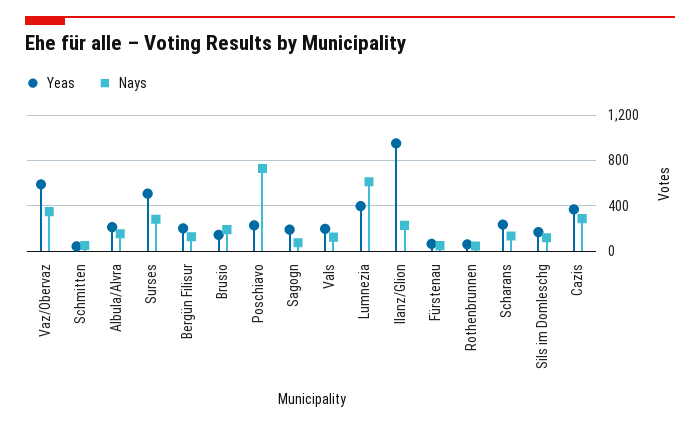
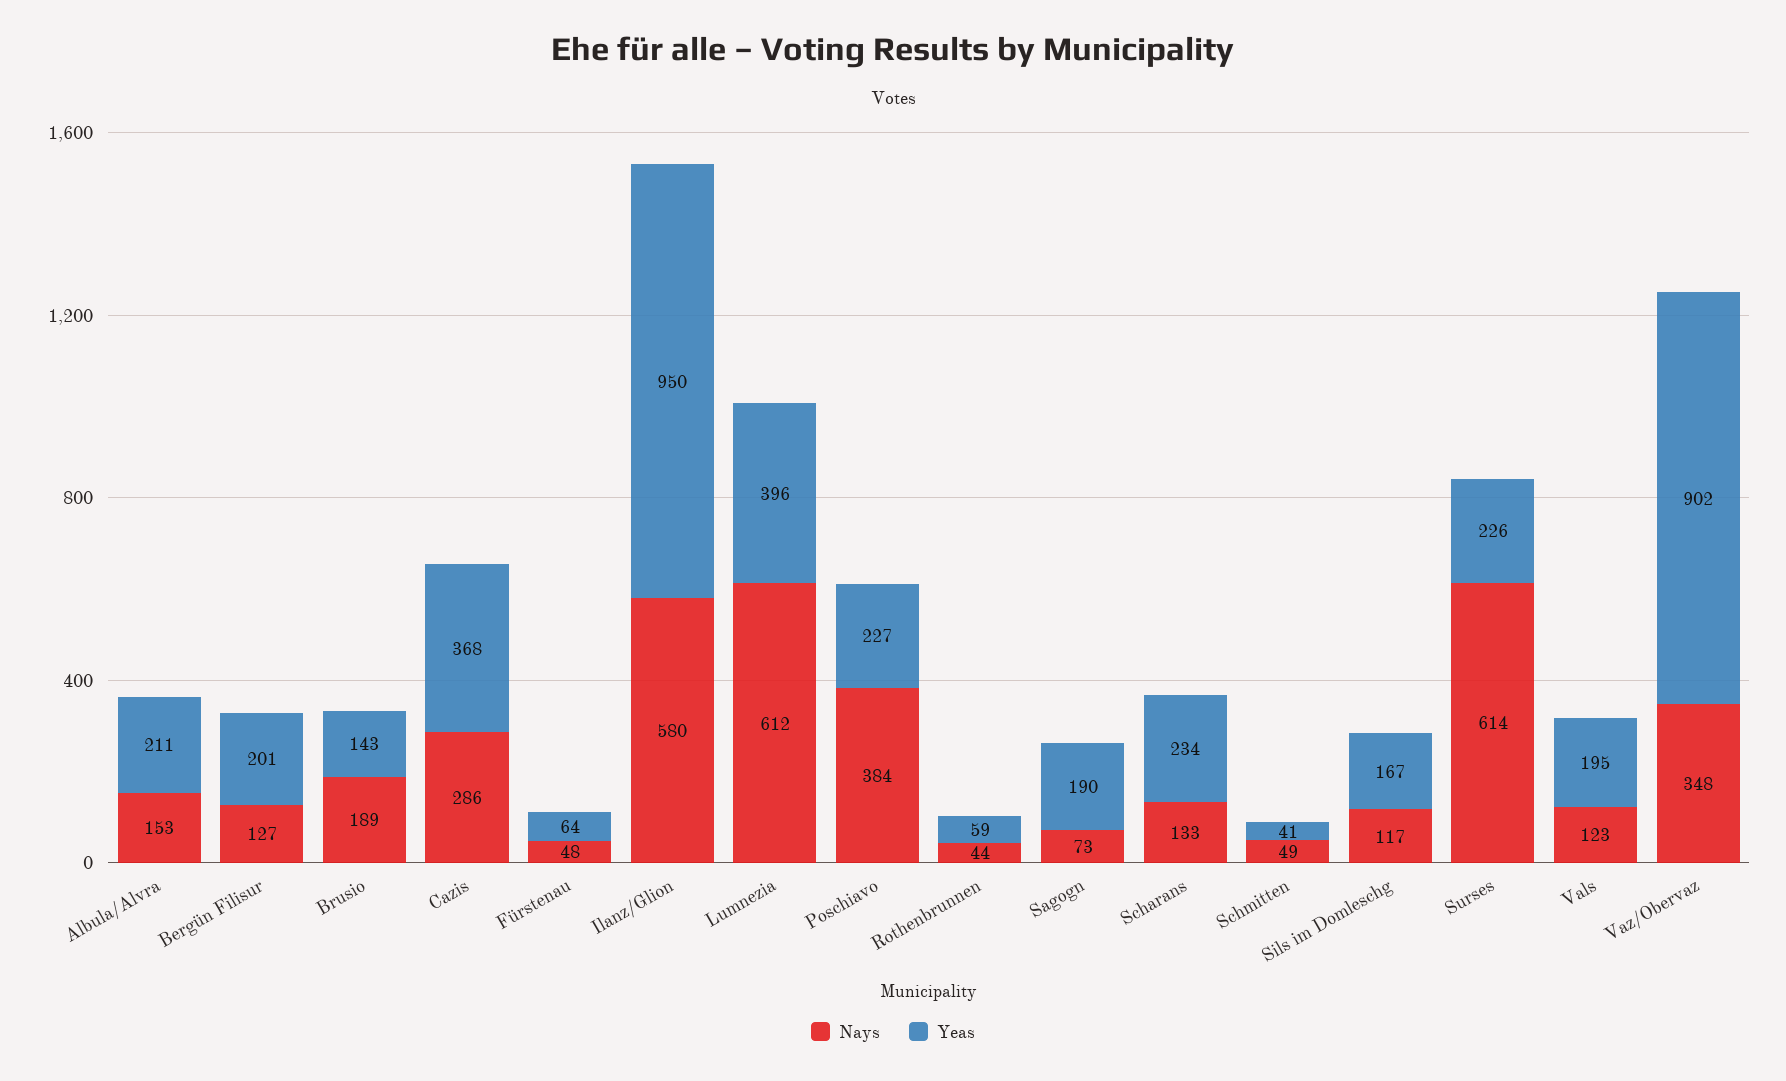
  {
    "Yeas": {
-     "Vaz/Obervaz": 600,
+     "Vaz/Obervaz": 902,
      "Schmitten": 41,
      "Albula/Alvra": 211,
-     "Surses": 500,
+     "Surses": 226,
      "Bergün Filisur": 201,
      "Brusio": 143,
      "Poschiavo": 227,
      "Sagogn": 190,
      "Vals": 195,
      "Lumnezia": 396,
      "Ilanz/Glion": 950,
      "Fürstenau": 64,
      "Rothenbrunnen": 59,
      "Scharans": 234,
      "Sils im Domleschg": 167,
      "Cazis": 368
    },
    "Nays": {
      "Vaz/Obervaz": 348,
      "Schmitten": 49,
      "Albula/Alvra": 153,
-     "Surses": 300,
+     "Surses": 614,
      "Bergün Filisur": 127,
      "Brusio": 189,
-     "Poschiavo": 700,
+     "Poschiavo": 384,
      "Sagogn": 73,
      "Vals": 123,
      "Lumnezia": 612,
-     "Ilanz/Glion": 200,
+     "Ilanz/Glion": 580,
      "Fürstenau": 48,
      "Rothenbrunnen": 44,
      "Scharans": 133,
      "Sils im Domleschg": 117,
      "Cazis": 286
    }
  }

